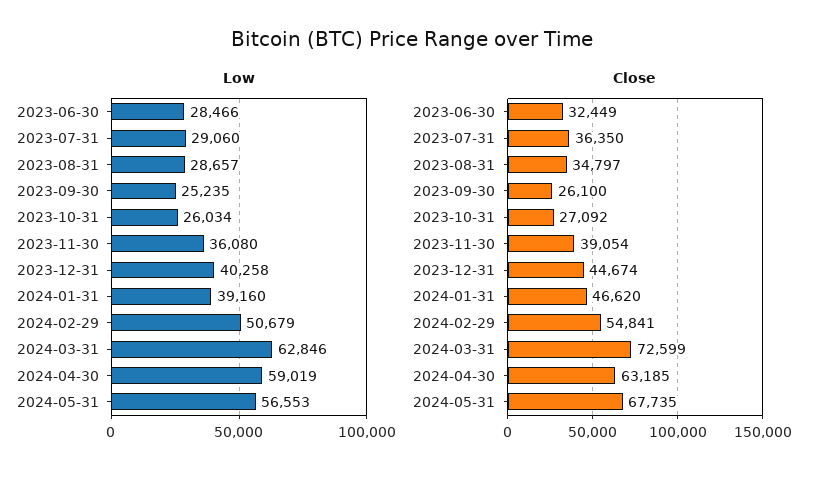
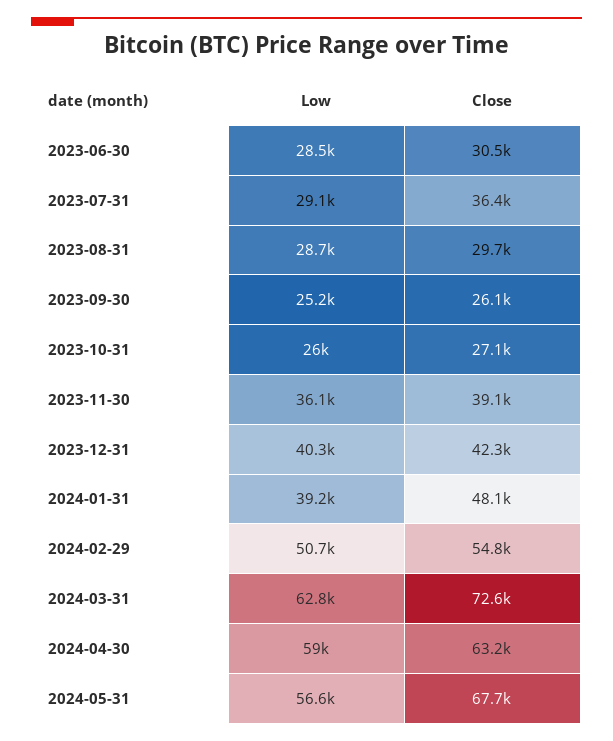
  {
    "Low": {
      "2023-06-30": 28466,
      "2023-07-31": 29060,
      "2023-08-31": 28657,
      "2023-09-30": 25235,
      "2023-10-31": 26034,
      "2023-11-30": 36080,
      "2023-12-31": 40258,
      "2024-01-31": 39160,
      "2024-02-29": 50679,
      "2024-03-31": 62846,
      "2024-04-30": 59019,
      "2024-05-31": 56553
    },
    "Close": {
-     "2023-06-30": 32449,
+     "2023-06-30": 30500,
      "2023-07-31": 36350,
-     "2023-08-31": 34797,
+     "2023-08-31": 29700,
      "2023-09-30": 26100,
      "2023-10-31": 27092,
      "2023-11-30": 39054,
-     "2023-12-31": 44674,
+     "2023-12-31": 42300,
-     "2024-01-31": 46620,
+     "2024-01-31": 48100,
      "2024-02-29": 54841,
      "2024-03-31": 72599,
      "2024-04-30": 63185,
      "2024-05-31": 67735
    }
  }

